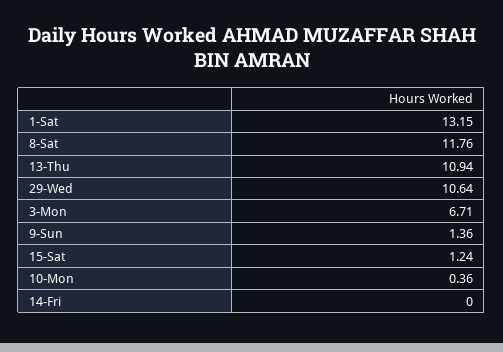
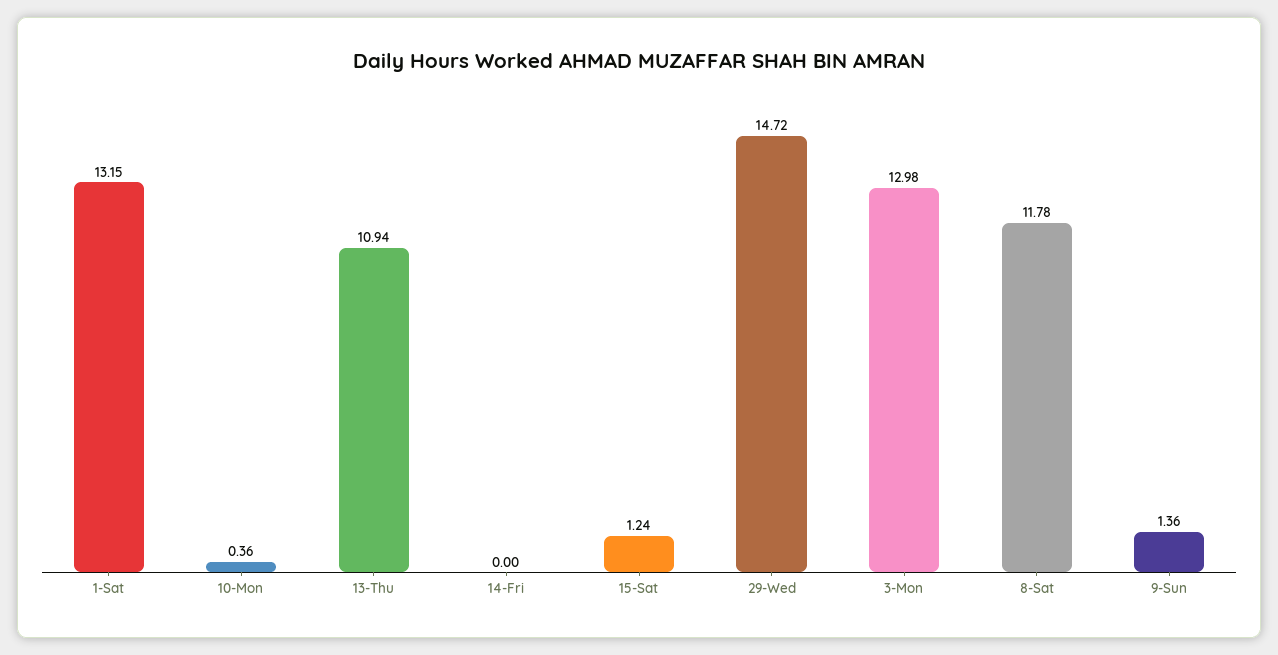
  {
    "1-Sat": 13.15,
-   "8-Sat": 11.76,
+   "8-Sat": 11.78,
    "13-Thu": 10.94,
-   "29-Wed": 10.64,
+   "29-Wed": 14.72,
-   "3-Mon": 6.71,
+   "3-Mon": 12.98,
    "9-Sun": 1.36,
    "15-Sat": 1.24,
    "10-Mon": 0.36,
    "14-Fri": 0
  }

